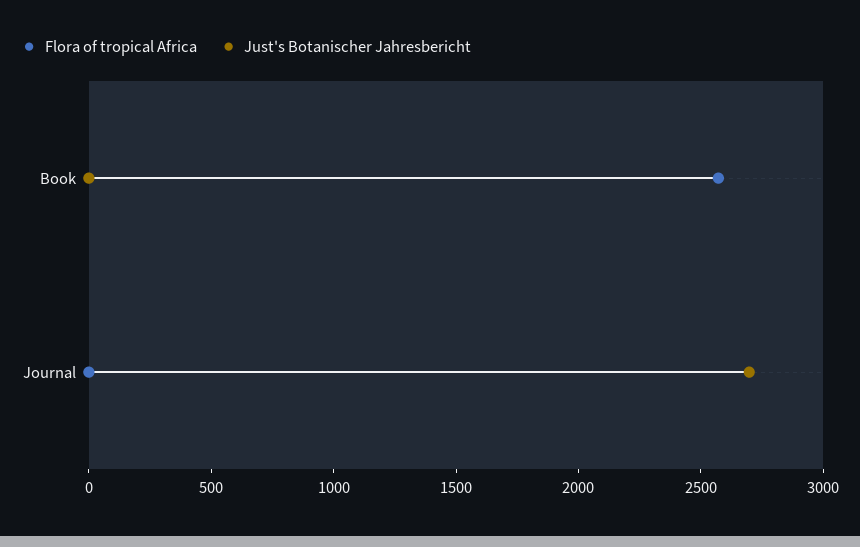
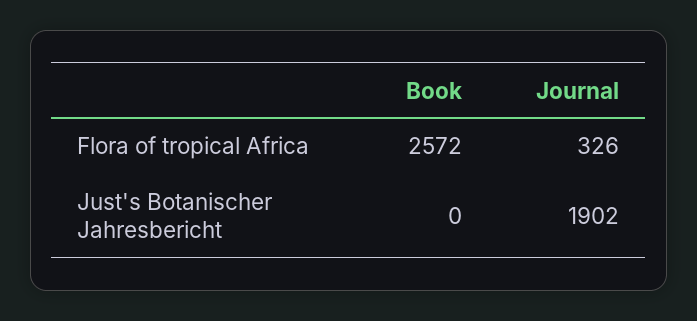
  {
    "Flora of tropical Africa": {
      "Book": 2572,
-     "Journal": 0
+     "Journal": 326
    },
    "Just's Botanischer Jahresbericht": {
      "Book": 0,
-     "Journal": 2700
+     "Journal": 1902
    }
  }

